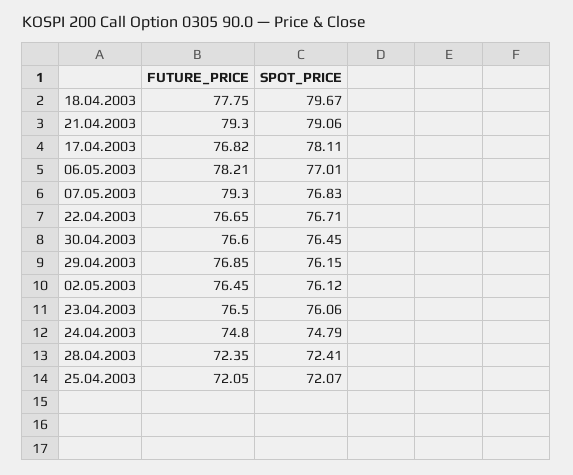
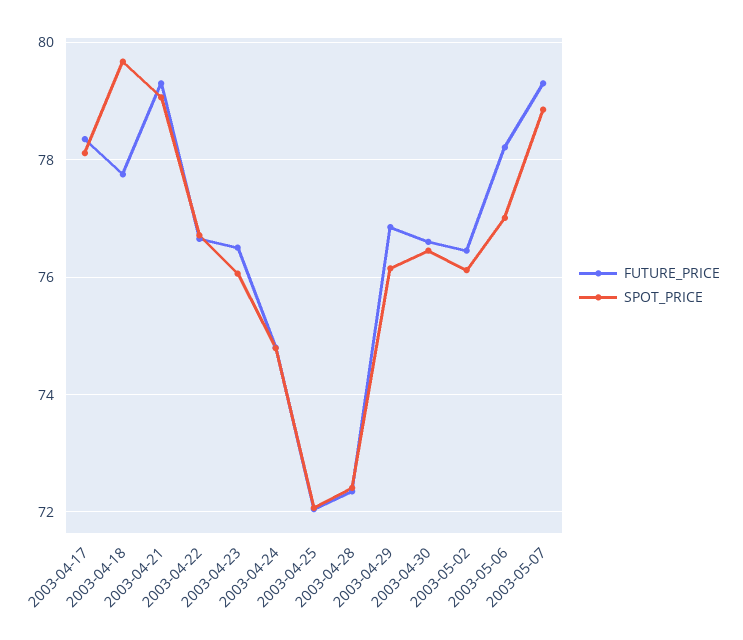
  {
    "FUTURE_PRICE": {
      "18.04.2003": 77.75,
      "21.04.2003": 79.3,
-     "17.04.2003": 76.82,
+     "17.04.2003": 78.4,
      "06.05.2003": 78.21,
      "07.05.2003": 79.3,
      "22.04.2003": 76.65,
      "30.04.2003": 76.6,
      "29.04.2003": 76.85,
      "02.05.2003": 76.45,
      "23.04.2003": 76.5,
      "24.04.2003": 74.8,
      "28.04.2003": 72.35,
      "25.04.2003": 72.05
    },
    "SPOT_PRICE": {
      "18.04.2003": 79.67,
      "21.04.2003": 79.06,
      "17.04.2003": 78.11,
      "06.05.2003": 77.01,
-     "07.05.2003": 76.83,
+     "07.05.2003": 78.8,
      "22.04.2003": 76.71,
      "30.04.2003": 76.45,
      "29.04.2003": 76.15,
      "02.05.2003": 76.12,
      "23.04.2003": 76.06,
      "24.04.2003": 74.79,
      "28.04.2003": 72.41,
      "25.04.2003": 72.07
    }
  }

